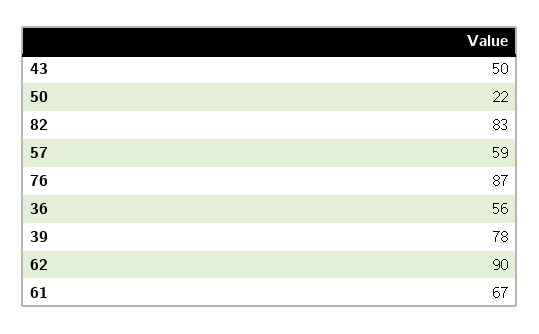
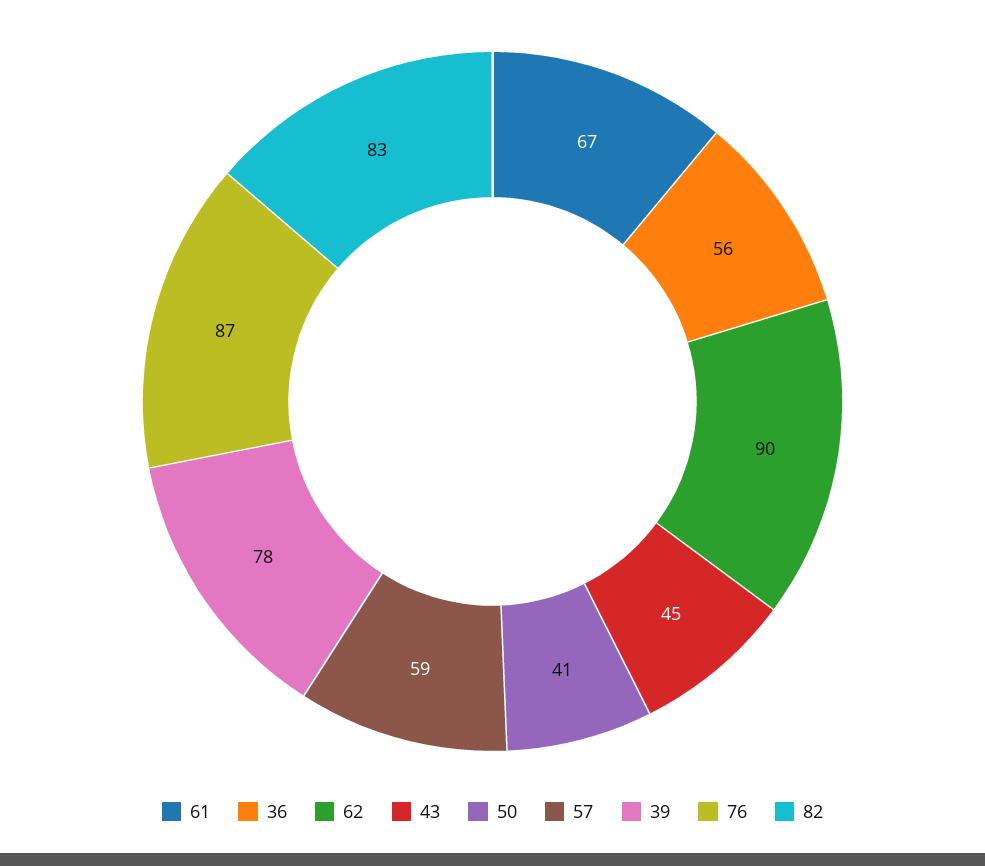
  {
-   "43": 50,
+   "43": 45,
-   "50": 22,
+   "50": 41,
    "82": 83,
    "57": 59,
    "76": 87,
    "36": 56,
    "39": 78,
    "62": 90,
    "61": 67
  }

